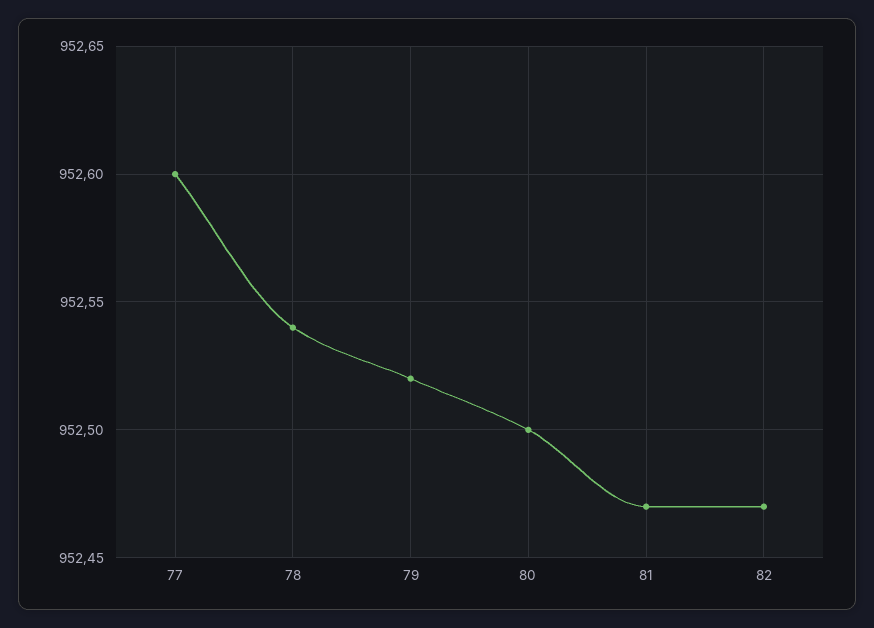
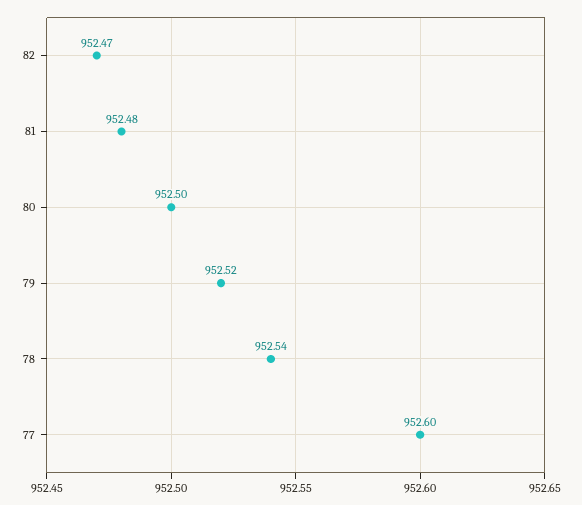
  {
    "77": 952.6,
    "78": 952.54,
    "79": 952.52,
    "80": 952.5,
-   "81": 952.47,
+   "81": 952.48,
    "82": 952.47
  }

